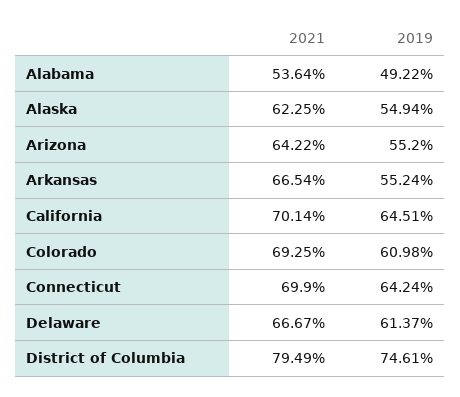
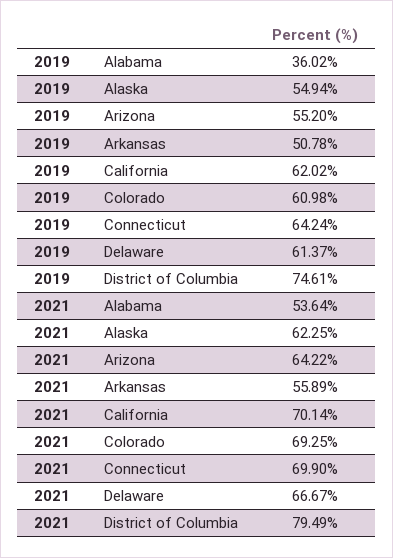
  {
    "2021": {
      "Alabama": 53.64,
      "Alaska": 62.25,
      "Arizona": 64.22,
-     "Arkansas": 66.54,
+     "Arkansas": 55.89,
      "California": 70.14,
      "Colorado": 69.25,
      "Connecticut": 69.9,
      "Delaware": 66.67,
      "District of Columbia": 79.49
    },
    "2019": {
-     "Alabama": 49.22,
+     "Alabama": 36.02,
      "Alaska": 54.94,
      "Arizona": 55.2,
-     "Arkansas": 55.24,
+     "Arkansas": 50.78,
-     "California": 64.51,
+     "California": 62.02,
      "Colorado": 60.98,
      "Connecticut": 64.24,
      "Delaware": 61.37,
      "District of Columbia": 74.61
    }
  }

